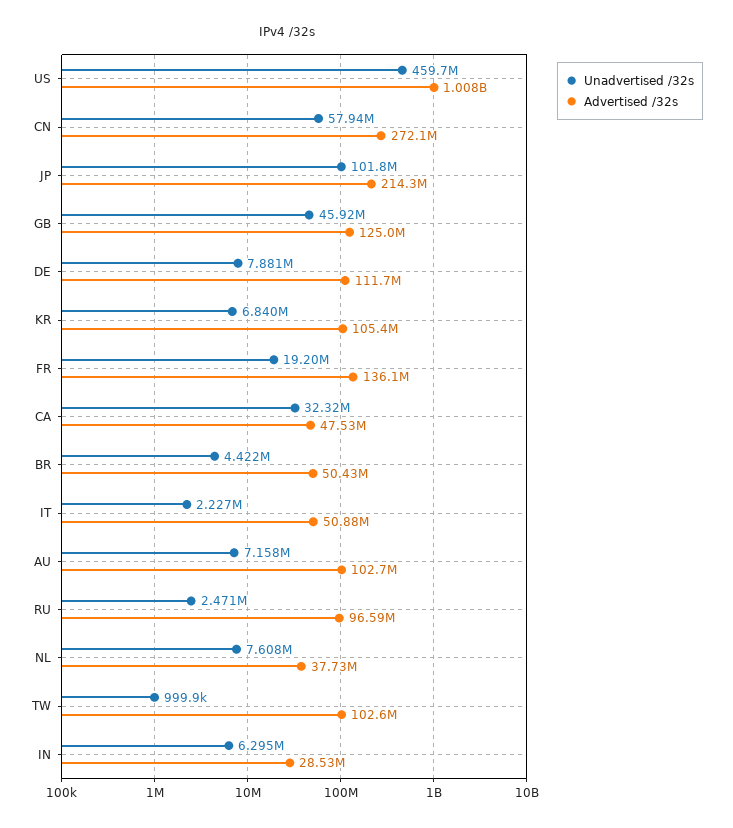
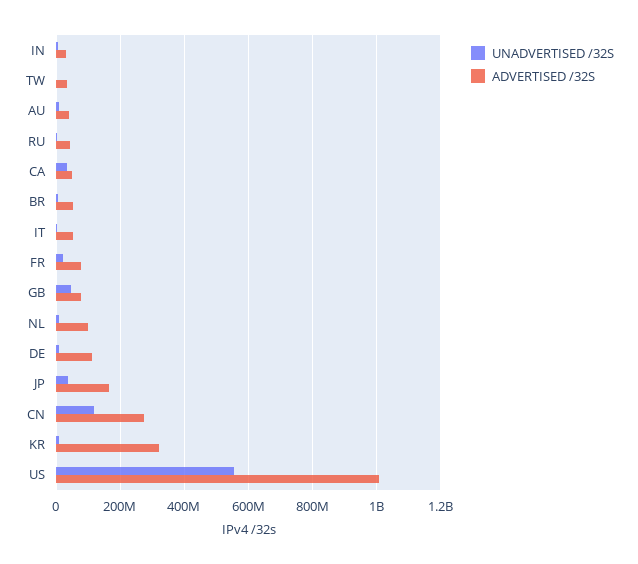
  {
    "Unadvertised /32s": {
-     "US": 459700000,
+     "US": 560000000,
-     "CN": 57940000,
+     "CN": 120000000,
-     "JP": 101800000,
+     "JP": 40000000,
      "GB": 45920000,
      "DE": 7881000,
      "KR": 6840000,
      "FR": 19200000,
      "CA": 32320000,
      "BR": 4422000,
      "IT": 2227000,
      "AU": 7158000,
      "RU": 2471000,
      "NL": 7608000,
      "TW": 999900,
      "IN": 6295000
    },
    "Advertised /32s": {
      "US": 1008000000,
      "CN": 272100000,
-     "JP": 214300000,
+     "JP": 160000000,
-     "GB": 125000000,
+     "GB": 80000000,
      "DE": 111700000,
-     "KR": 105400000,
+     "KR": 320000000,
-     "FR": 136100000,
+     "FR": 80000000,
      "CA": 47530000,
      "BR": 50430000,
      "IT": 50880000,
-     "AU": 102700000,
+     "AU": 40000000,
-     "RU": 96590000,
+     "RU": 40000000,
-     "NL": 37730000,
+     "NL": 100000000,
-     "TW": 102600000,
+     "TW": 40000000,
      "IN": 28530000
    }
  }

